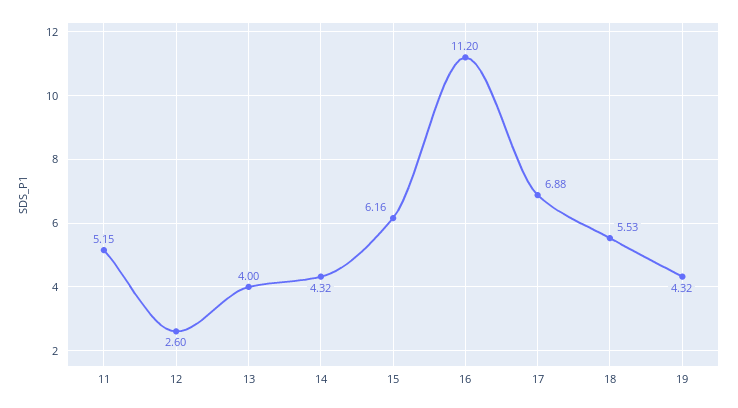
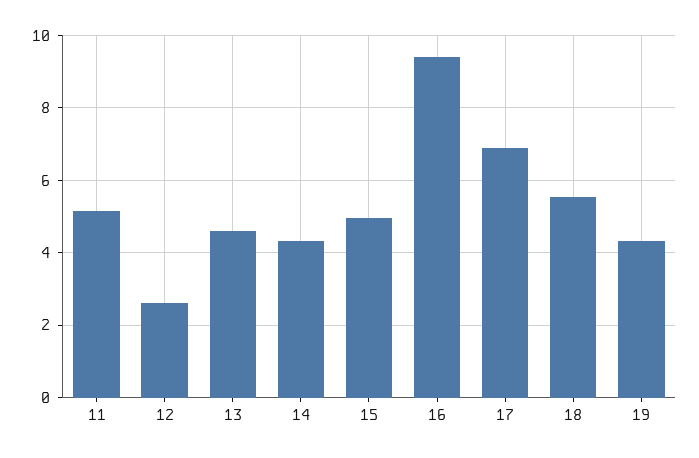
  {
    "11": 5.15,
    "12": 2.6,
-   "13": 4,
+   "13": 4.6,
    "14": 4.32,
-   "15": 6.16,
+   "15": 5,
-   "16": 11.2,
+   "16": 9.4,
    "17": 6.88,
    "18": 5.53,
    "19": 4.32
  }

